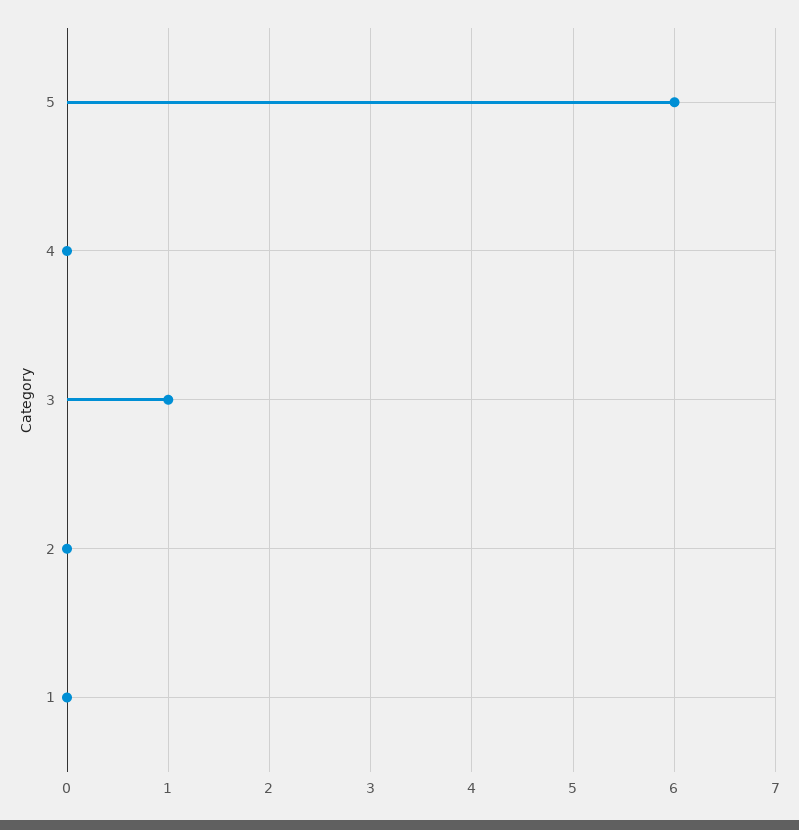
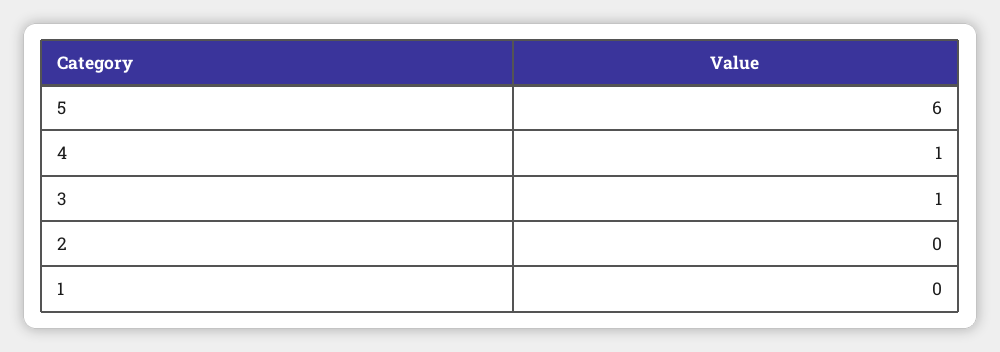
  {
    "5": 6,
-   "4": 0,
+   "4": 1,
    "3": 1,
    "2": 0,
    "1": 0
  }

